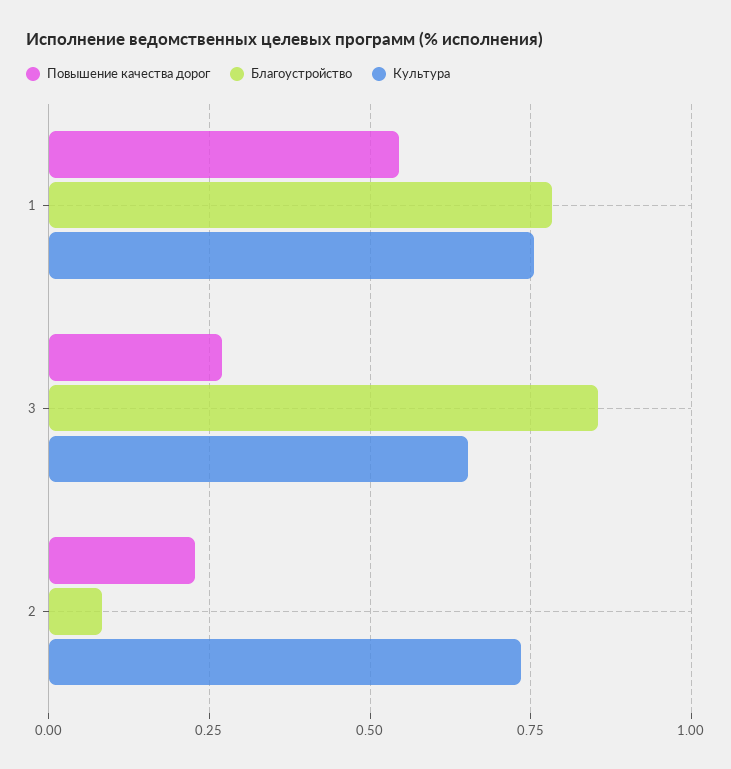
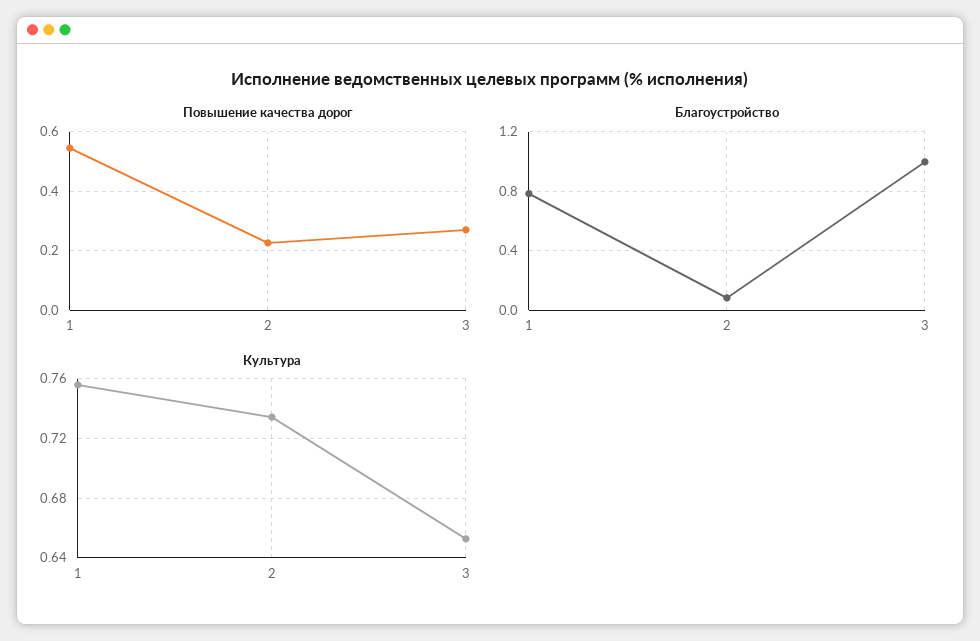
  {
    "Повышение качества дорог": {
      "1": 0.55,
      "3": 0.275,
      "2": 0.225
    },
    "Благоустройство": {
      "1": 0.775,
-     "3": 0.85,
+     "3": 1,
      "2": 0.075
    },
    "Культура": {
      "1": 0.755,
      "3": 0.655,
      "2": 0.735
    }
  }

